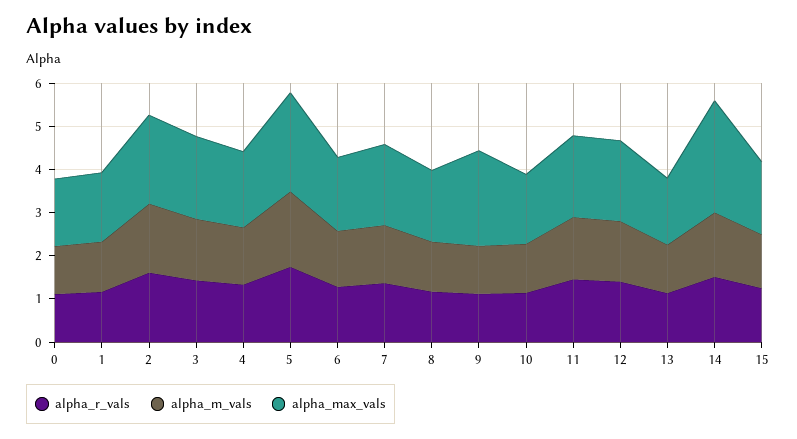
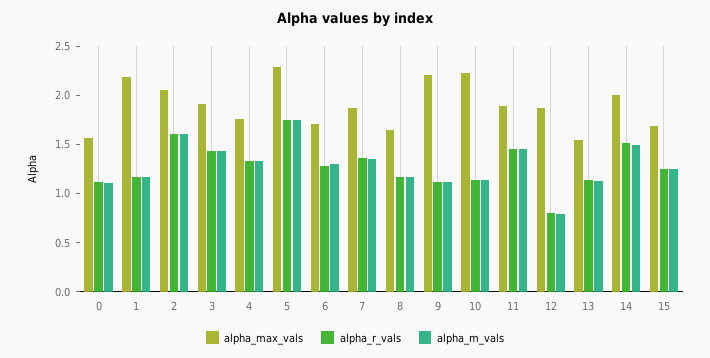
  {
    "alpha_r_vals": {
      "0": 1.1,
      "1": 1.2,
      "2": 1.6,
      "3": 1.4,
      "4": 1.3,
      "5": 1.7,
      "6": 1.3,
      "7": 1.4,
      "8": 1.2,
      "9": 1.1,
      "10": 1.1,
      "11": 1.5,
-     "12": 1.4,
+     "12": 0.8,
      "13": 1.1,
      "14": 1.5,
      "15": 1.2
    },
    "alpha_m_vals": {
      "0": 1.1,
      "1": 1.2,
      "2": 1.6,
      "3": 1.4,
      "4": 1.3,
      "5": 1.8,
      "6": 1.3,
      "7": 1.3,
      "8": 1.2,
      "9": 1.1,
      "10": 1.1,
      "11": 1.4,
-     "12": 1.4,
+     "12": 0.8,
      "13": 1.1,
      "14": 1.5,
      "15": 1.2
    },
    "alpha_max_vals": {
      "0": 1.6,
-     "1": 1.6,
+     "1": 2.2,
      "2": 2.1,
      "3": 1.9,
      "4": 1.8,
      "5": 2.3,
      "6": 1.7,
      "7": 1.9,
      "8": 1.6,
      "9": 2.2,
-     "10": 1.6,
+     "10": 2.2,
      "11": 1.9,
      "12": 1.9,
      "13": 1.5,
-     "14": 2.6,
+     "14": 2,
      "15": 1.7
    }
  }

